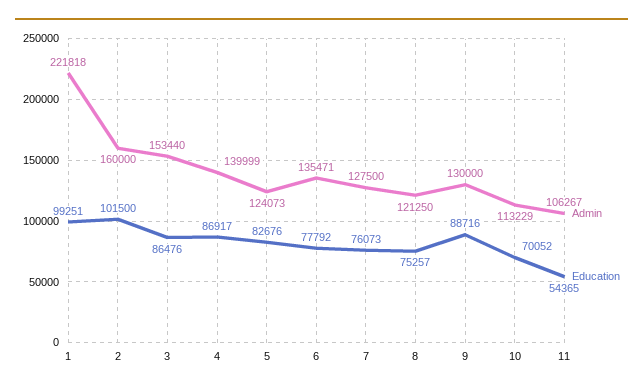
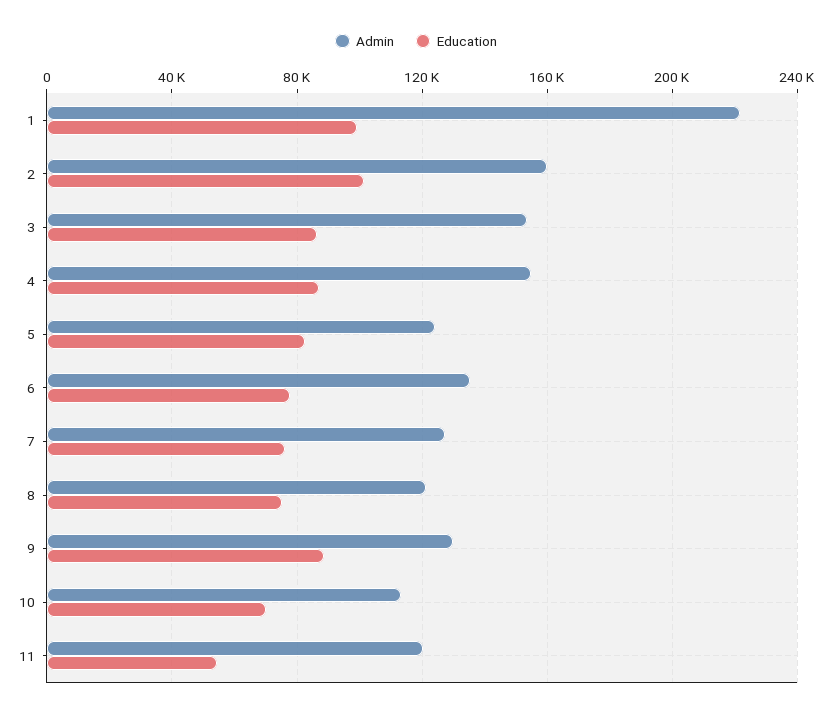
  {
    "Admin": {
      "1": 221818,
      "2": 160000,
      "3": 153440,
-     "4": 139999,
+     "4": 155000,
      "5": 124073,
      "6": 135471,
      "7": 127500,
      "8": 121250,
      "9": 130000,
      "10": 113229,
-     "11": 106267
+     "11": 120000
    },
    "Education": {
      "1": 99251,
      "2": 101500,
      "3": 86476,
      "4": 86917,
      "5": 82676,
      "6": 77792,
      "7": 76073,
      "8": 75257,
      "9": 88716,
      "10": 70052,
      "11": 54365
    }
  }

